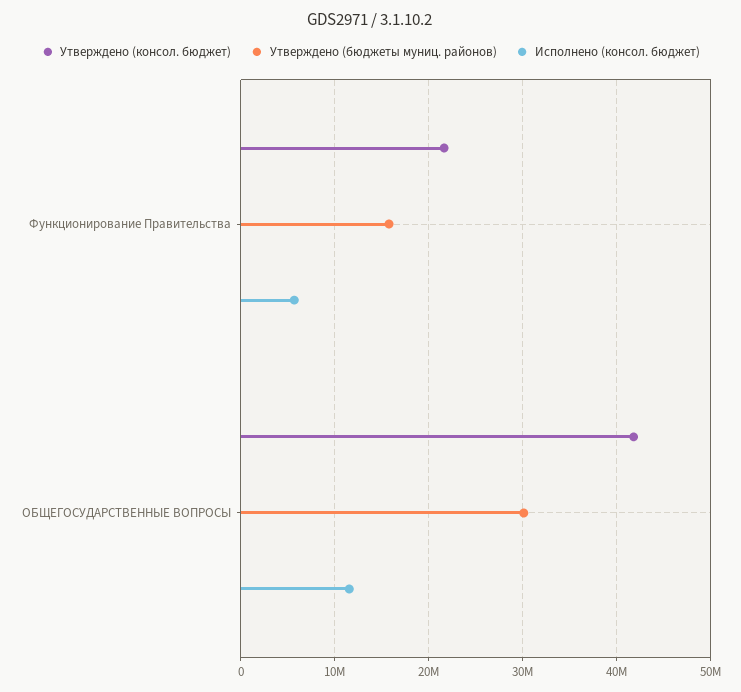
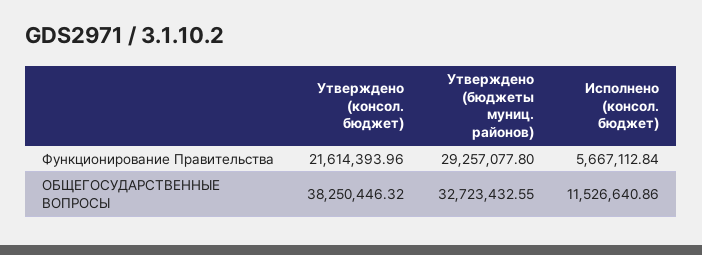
  {
    "Утверждено (консол. бюджет)": {
      "Функционирование Правительства": 21614393.96,
-     "ОБЩЕГОСУДАРСТВЕННЫЕ ВОПРОСЫ": 42000000
+     "ОБЩЕГОСУДАРСТВЕННЫЕ ВОПРОСЫ": 38250446.32
    },
    "Утверждено (бюджеты муниц. районов)": {
-     "Функционирование Правительства": 16000000,
+     "Функционирование Правительства": 29257077.8,
-     "ОБЩЕГОСУДАРСТВЕННЫЕ ВОПРОСЫ": 30000000
+     "ОБЩЕГОСУДАРСТВЕННЫЕ ВОПРОСЫ": 32723432.55
    },
    "Исполнено (консол. бюджет)": {
      "Функционирование Правительства": 5667112.84,
      "ОБЩЕГОСУДАРСТВЕННЫЕ ВОПРОСЫ": 11526640.86
    }
  }

